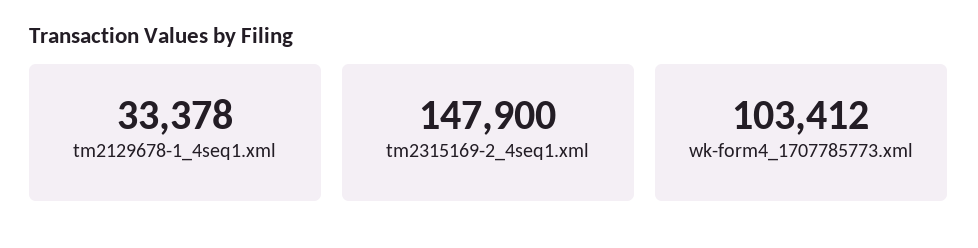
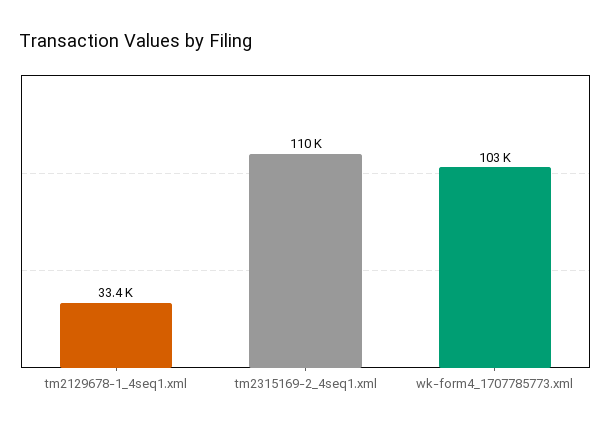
  {
    "tm2129678-1_4seq1.xml": 33378,
-   "tm2315169-2_4seq1.xml": 147900,
+   "tm2315169-2_4seq1.xml": 110000,
    "wk-form4_1707785773.xml": 103412
  }

